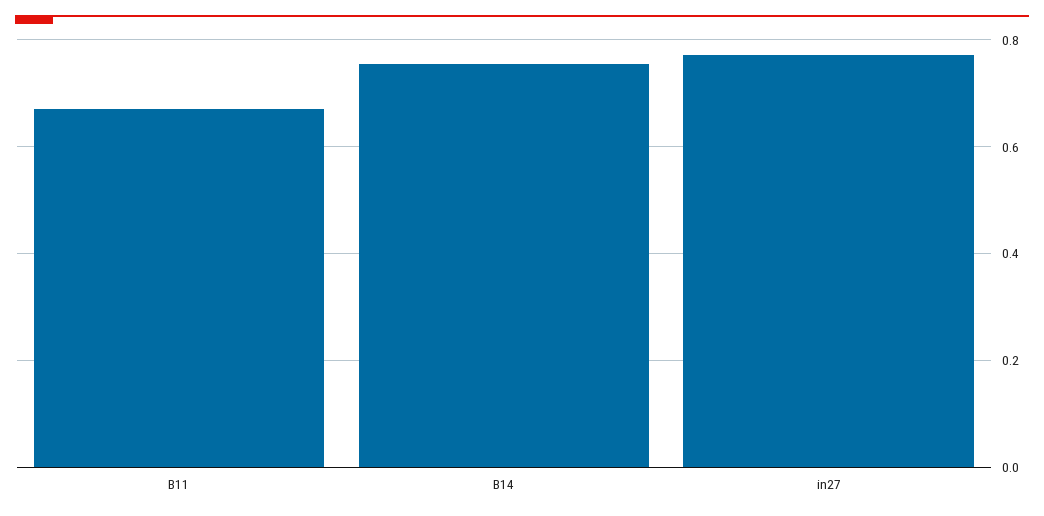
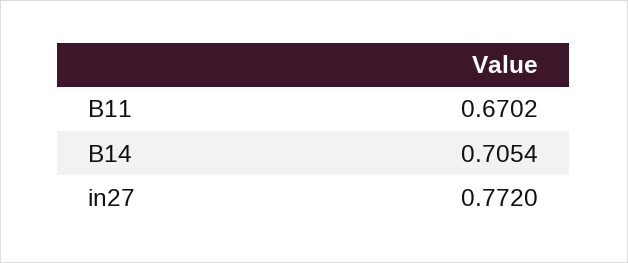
  {
    "B11": 0.6702,
-   "B14": 0.76,
+   "B14": 0.7054,
    "in27": 0.772
  }

